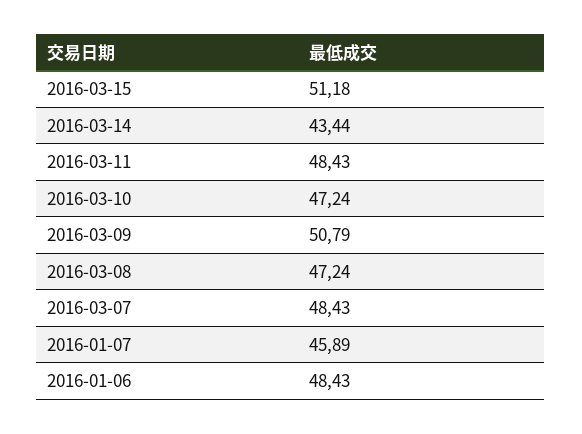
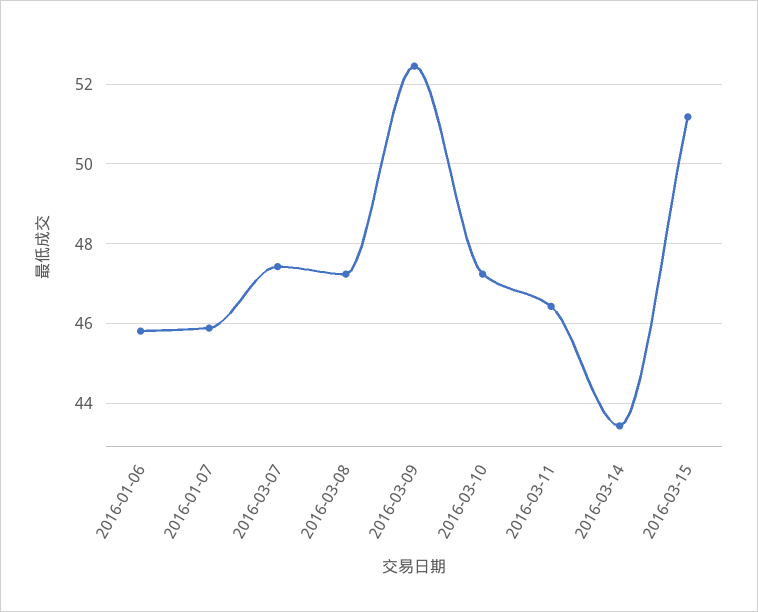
  {
    "2016-03-15": 51.18,
    "2016-03-14": 43.44,
-   "2016-03-11": 48.43,
+   "2016-03-11": 46.4,
    "2016-03-10": 47.24,
-   "2016-03-09": 50.79,
+   "2016-03-09": 52.4,
    "2016-03-08": 47.24,
-   "2016-03-07": 48.43,
+   "2016-03-07": 47.4,
    "2016-01-07": 45.89,
-   "2016-01-06": 48.43
+   "2016-01-06": 45.8
  }

